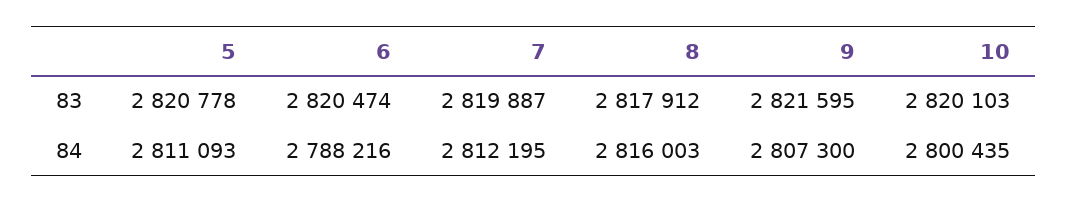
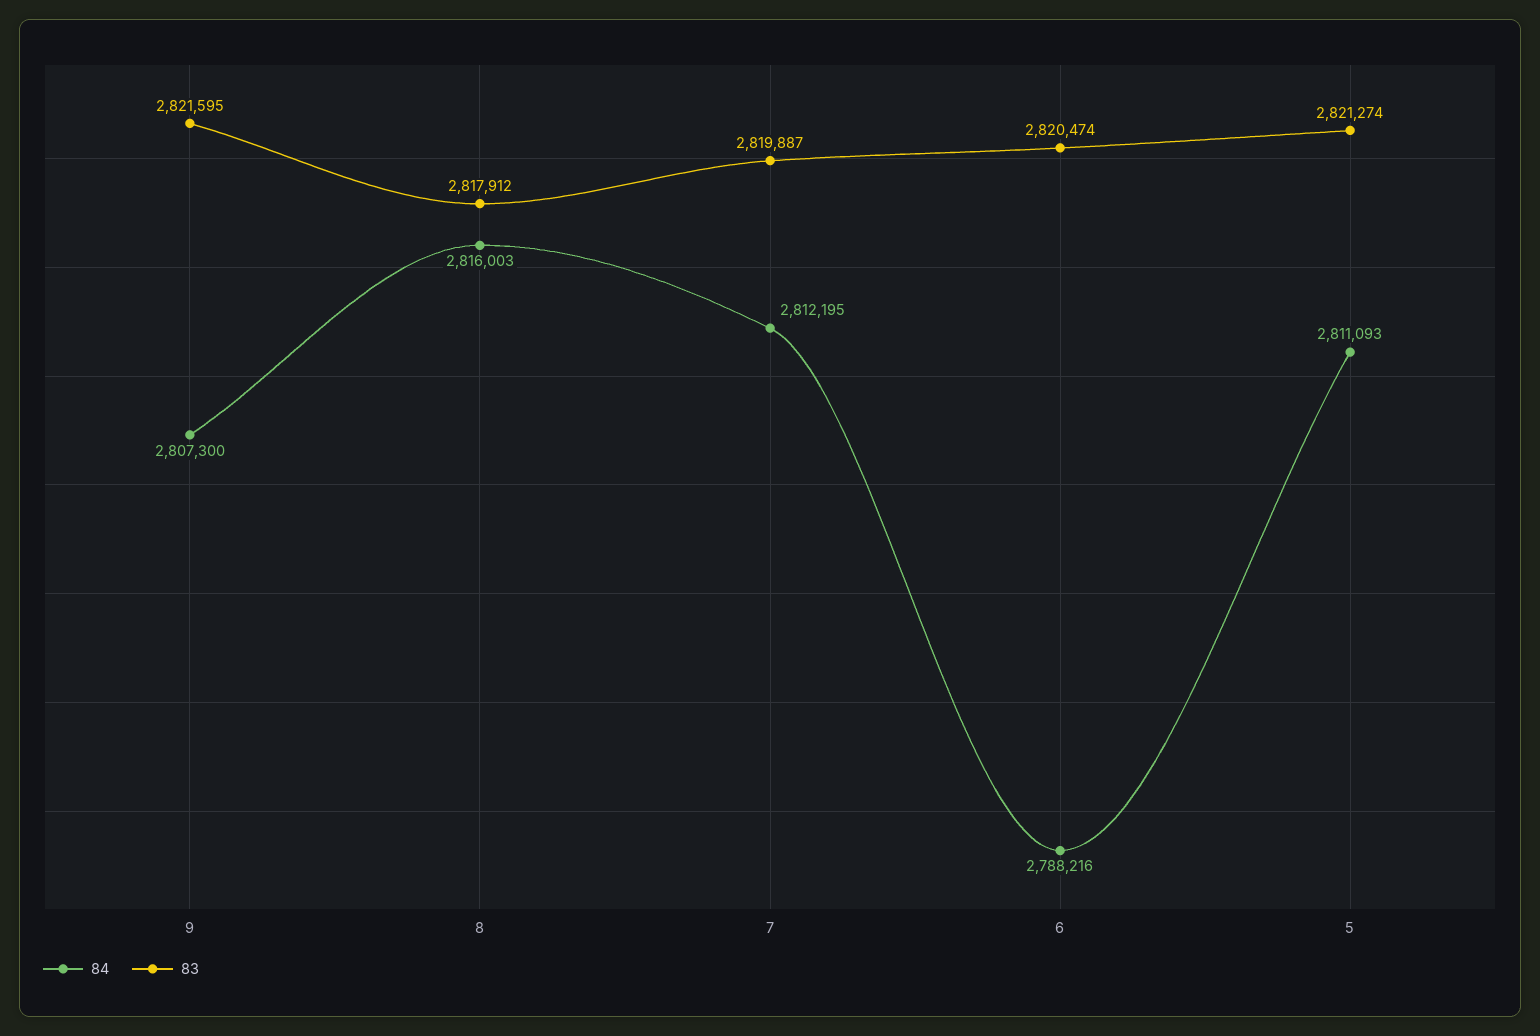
  {
    "83": {
-     "5": 2820778,
+     "5": 2821274,
      "6": 2820474,
      "7": 2819887,
      "8": 2817912,
-     "9": 2821595,
+     "9": 2821595
-     "10": 2820103
    },
    "84": {
      "5": 2811093,
      "6": 2788216,
      "7": 2812195,
      "8": 2816003,
-     "9": 2807300,
+     "9": 2807300
-     "10": 2800435
    }
  }

